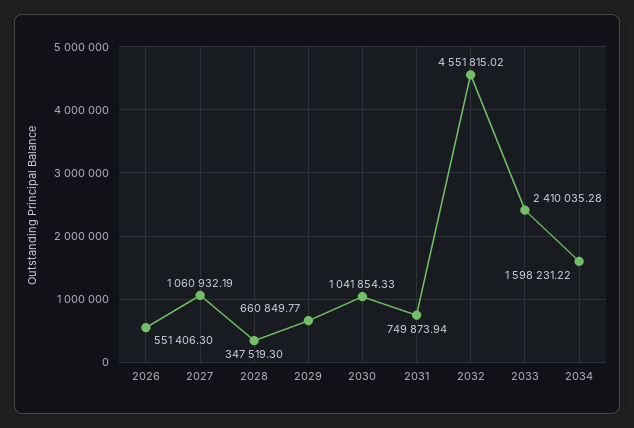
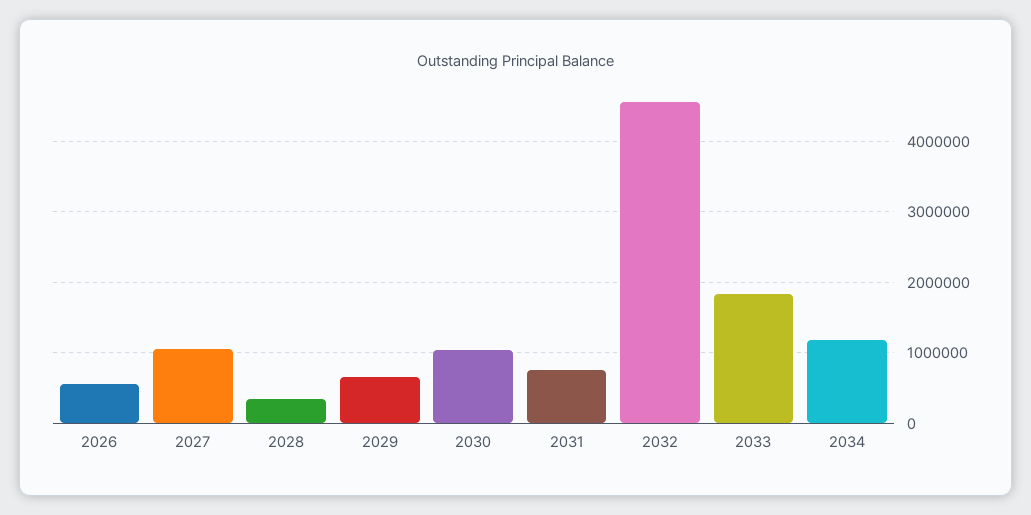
  {
    "2026": 551406.3,
    "2027": 1060932.19,
    "2028": 347519.3,
    "2029": 660849.77,
    "2030": 1041854.33,
    "2031": 749873.94,
    "2032": 4551815.02,
-   "2033": 2410035.28,
+   "2033": 1800000,
-   "2034": 1598231.22
+   "2034": 1200000
  }

